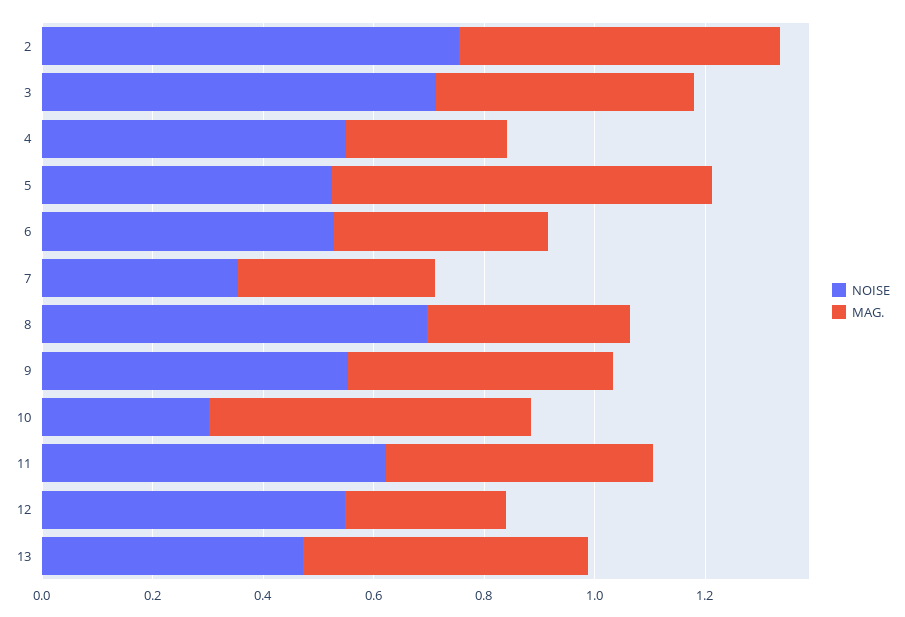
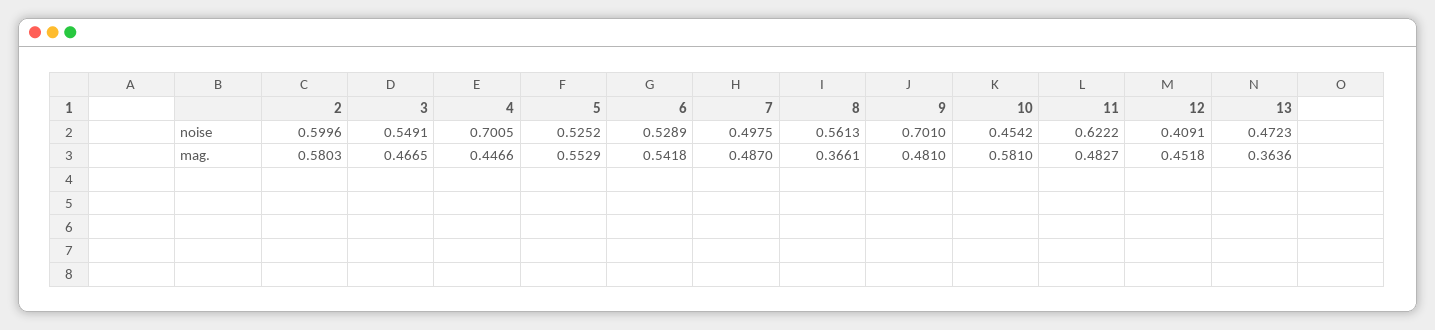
  {
    "NOISE": {
-     "2": 0.75,
+     "2": 0.5996,
-     "3": 0.7,
+     "3": 0.5491,
-     "4": 0.55,
+     "4": 0.7005,
      "5": 0.5252,
      "6": 0.5289,
-     "7": 0.35,
+     "7": 0.4975,
-     "8": 0.7,
+     "8": 0.5613,
-     "9": 0.55,
+     "9": 0.701,
-     "10": 0.3,
+     "10": 0.4542,
      "11": 0.6222,
-     "12": 0.55,
+     "12": 0.4091,
      "13": 0.4723
    },
    "MAG.": {
      "2": 0.5803,
      "3": 0.4665,
-     "4": 0.3,
+     "4": 0.4466,
-     "5": 0.7,
+     "5": 0.5529,
-     "6": 0.4,
+     "6": 0.5418,
-     "7": 0.35,
+     "7": 0.487,
      "8": 0.3661,
      "9": 0.481,
      "10": 0.581,
      "11": 0.4827,
-     "12": 0.3,
+     "12": 0.4518,
-     "13": 0.5
+     "13": 0.3636
    }
  }

